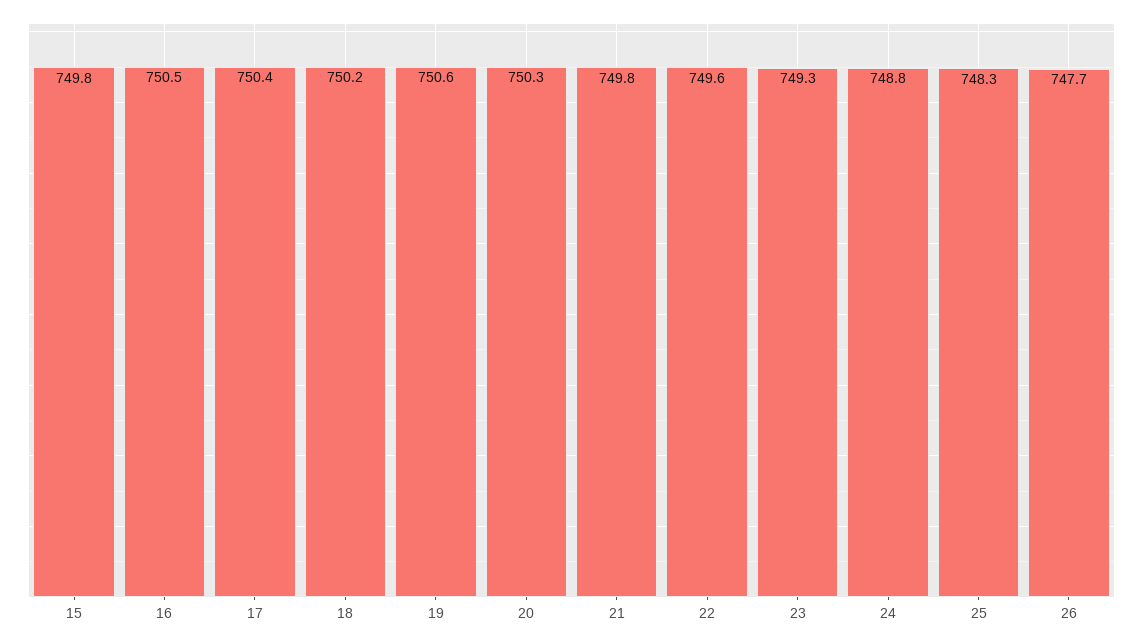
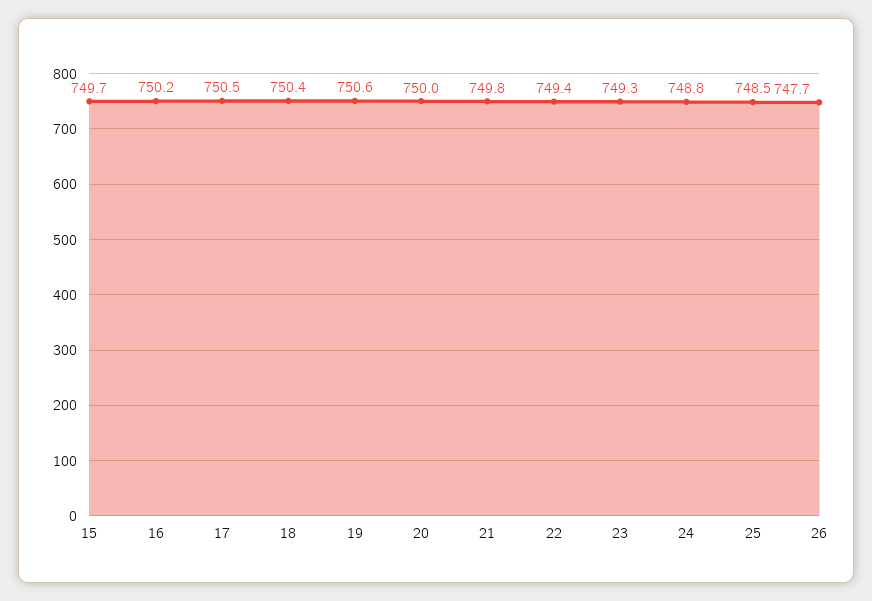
  {
-   "15": 749.8,
+   "15": 749.7,
-   "16": 750.5,
+   "16": 750.2,
-   "17": 750.4,
+   "17": 750.5,
-   "18": 750.2,
+   "18": 750.4,
    "19": 750.6,
-   "20": 750.3,
+   "20": 750,
    "21": 749.8,
-   "22": 749.6,
+   "22": 749.4,
    "23": 749.3,
    "24": 748.8,
-   "25": 748.3,
+   "25": 748.5,
    "26": 747.7
  }

